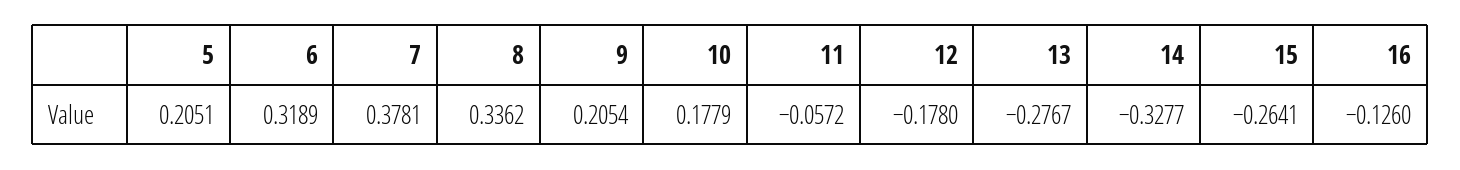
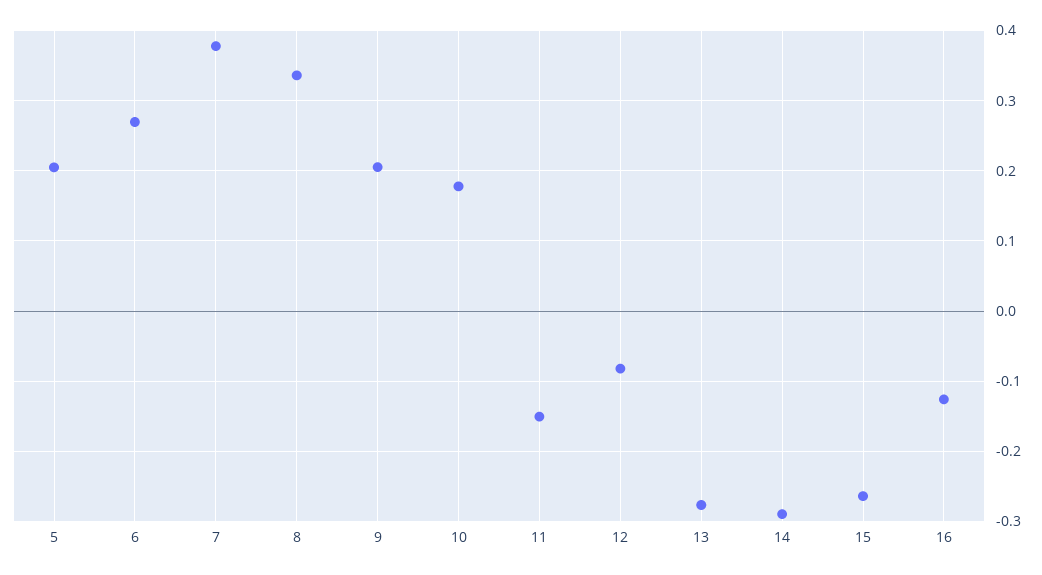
  {
    "5": 0.2051,
-   "6": 0.3189,
+   "6": 0.27,
    "7": 0.3781,
    "8": 0.3362,
    "9": 0.2054,
    "10": 0.1779,
-   "11": -0.0572,
+   "11": -0.15,
-   "12": -0.178,
+   "12": -0.08,
    "13": -0.2767,
-   "14": -0.3277,
+   "14": -0.29,
    "15": -0.2641,
    "16": -0.126
  }

